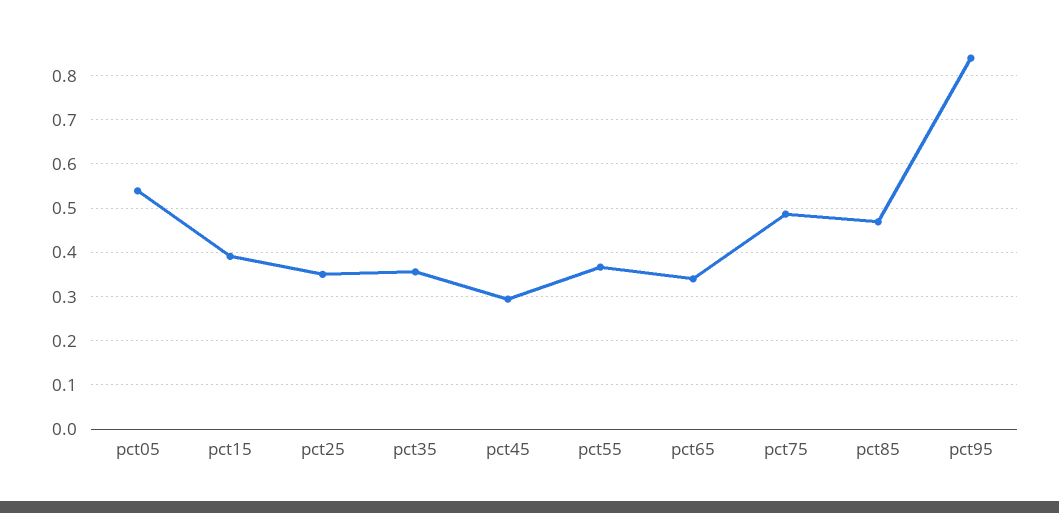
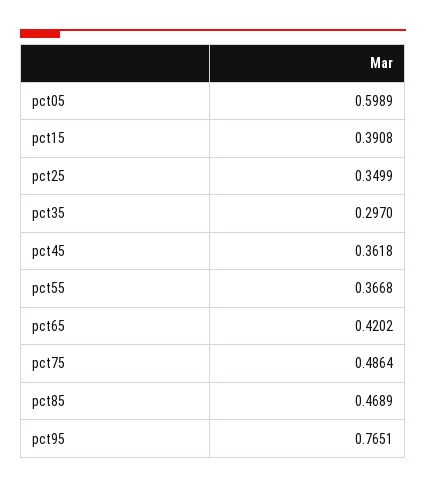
  {
-   "pct05": 0.54,
+   "pct05": 0.5989,
    "pct15": 0.3908,
    "pct25": 0.3499,
-   "pct35": 0.36,
+   "pct35": 0.297,
-   "pct45": 0.3,
+   "pct45": 0.3618,
    "pct55": 0.3668,
-   "pct65": 0.34,
+   "pct65": 0.4202,
    "pct75": 0.4864,
    "pct85": 0.4689,
-   "pct95": 0.84
+   "pct95": 0.7651
  }

